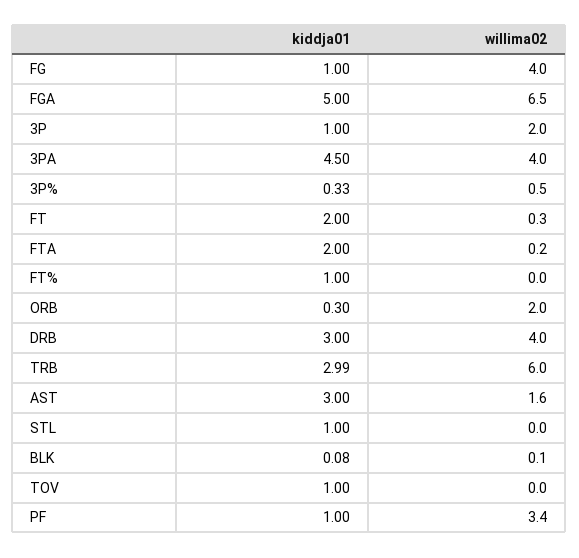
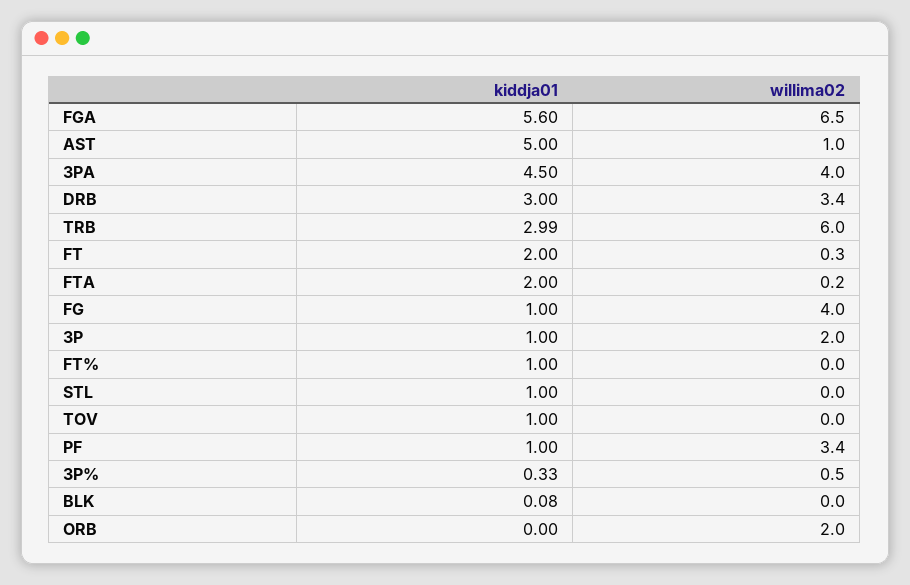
  {
    "kiddja01": {
      "FG": 1,
-     "FGA": 5,
+     "FGA": 5.6,
      "3P": 1,
      "3PA": 4.5,
      "3P%": 0.33,
      "FT": 2,
      "FTA": 2,
      "FT%": 1,
-     "ORB": 0.3,
+     "ORB": 0,
      "DRB": 3,
      "TRB": 2.99,
-     "AST": 3,
+     "AST": 5,
      "STL": 1,
      "BLK": 0.08,
      "TOV": 1,
      "PF": 1
    },
    "willima02": {
      "FG": 4,
      "FGA": 6.5,
      "3P": 2,
      "3PA": 4,
      "3P%": 0.5,
      "FT": 0.3,
      "FTA": 0.2,
      "FT%": 0,
      "ORB": 2,
-     "DRB": 4,
+     "DRB": 3.4,
      "TRB": 6,
-     "AST": 1.6,
+     "AST": 1,
      "STL": 0,
-     "BLK": 0.1,
+     "BLK": 0,
      "TOV": 0,
      "PF": 3.4
    }
  }

